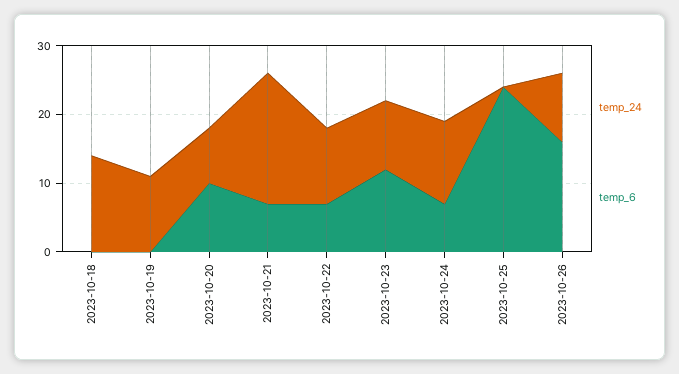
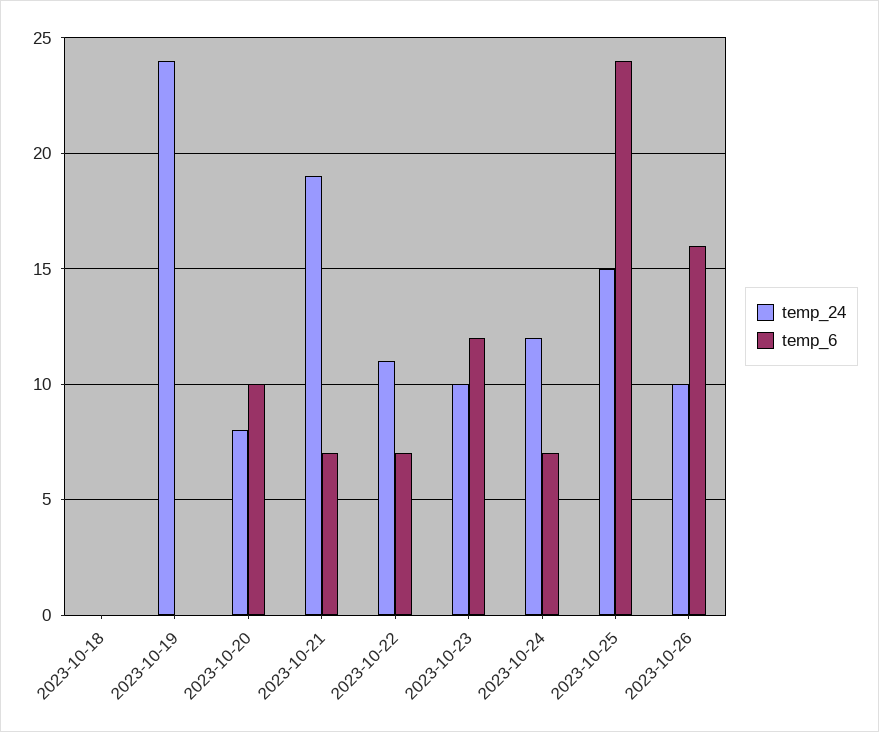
  {
    "temp_24": {
-     "2023-10-18": 15,
+     "2023-10-18": 0,
-     "2023-10-19": 10,
+     "2023-10-19": 24,
      "2023-10-20": 8,
      "2023-10-21": 19,
      "2023-10-22": 11,
      "2023-10-23": 10,
      "2023-10-24": 12,
-     "2023-10-25": 0,
+     "2023-10-25": 15,
      "2023-10-26": 10
    },
    "temp_6": {
      "2023-10-18": 0,
      "2023-10-19": 0,
      "2023-10-20": 10,
      "2023-10-21": 7,
      "2023-10-22": 7,
      "2023-10-23": 12,
      "2023-10-24": 7,
      "2023-10-25": 24,
      "2023-10-26": 16
    }
  }

